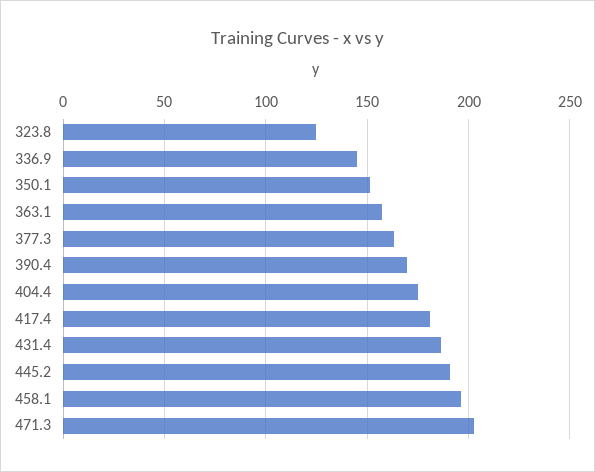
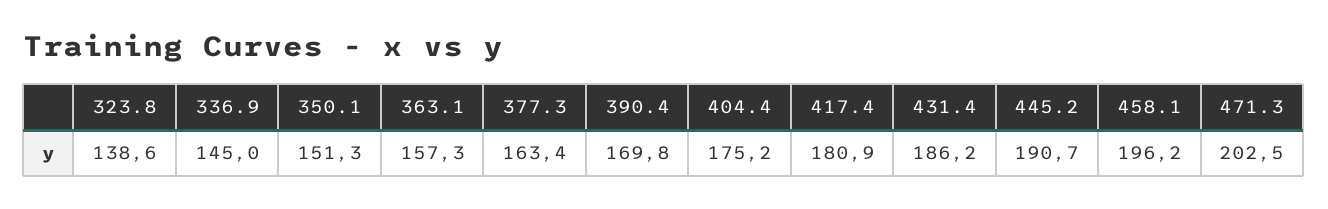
  {
-   "323.8": 125,
+   "323.8": 138.6,
    "336.9": 145,
    "350.1": 151.3,
    "363.1": 157.3,
    "377.3": 163.4,
    "390.4": 169.8,
    "404.4": 175.2,
    "417.4": 180.9,
    "431.4": 186.2,
    "445.2": 190.7,
    "458.1": 196.2,
    "471.3": 202.5
  }

